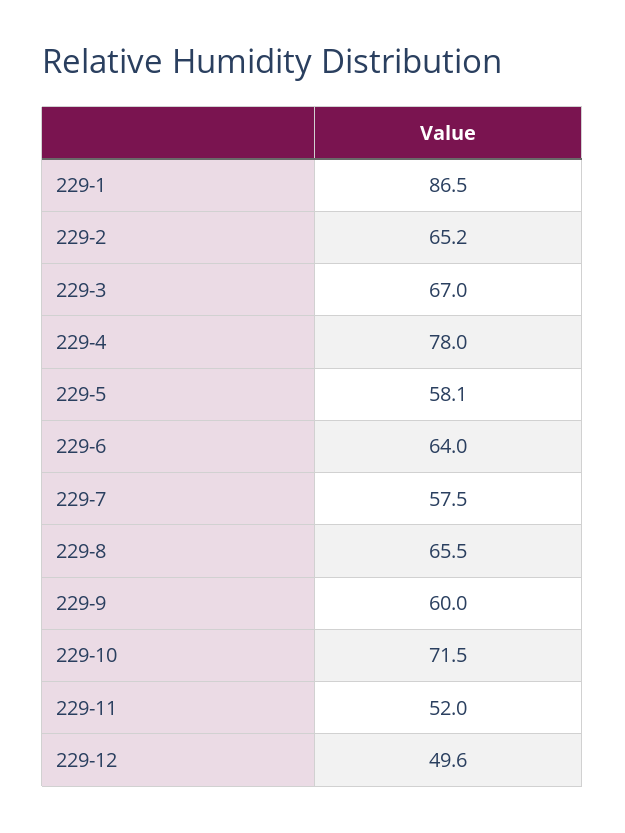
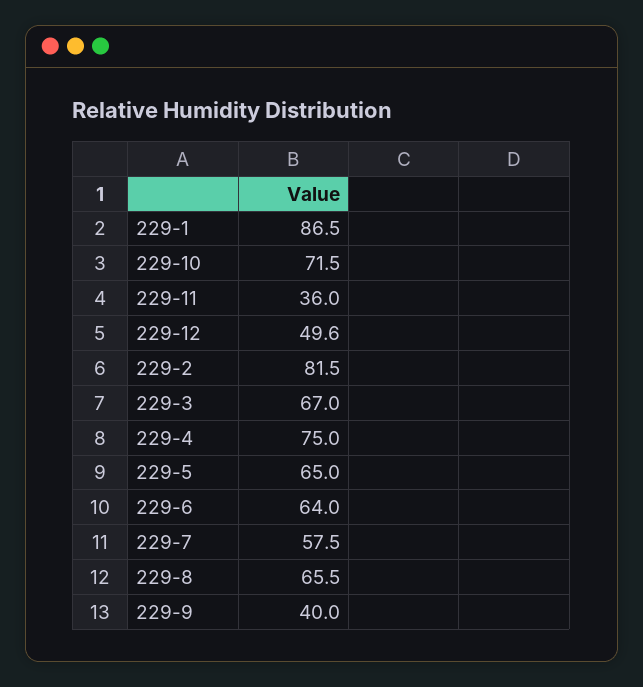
  {
    "229-1": 86.5,
-   "229-2": 65.2,
+   "229-2": 81.5,
    "229-3": 67,
-   "229-4": 78,
+   "229-4": 75,
-   "229-5": 58.1,
+   "229-5": 65,
    "229-6": 64,
    "229-7": 57.5,
    "229-8": 65.5,
-   "229-9": 60,
+   "229-9": 40,
    "229-10": 71.5,
-   "229-11": 52,
+   "229-11": 36,
    "229-12": 49.6
  }

